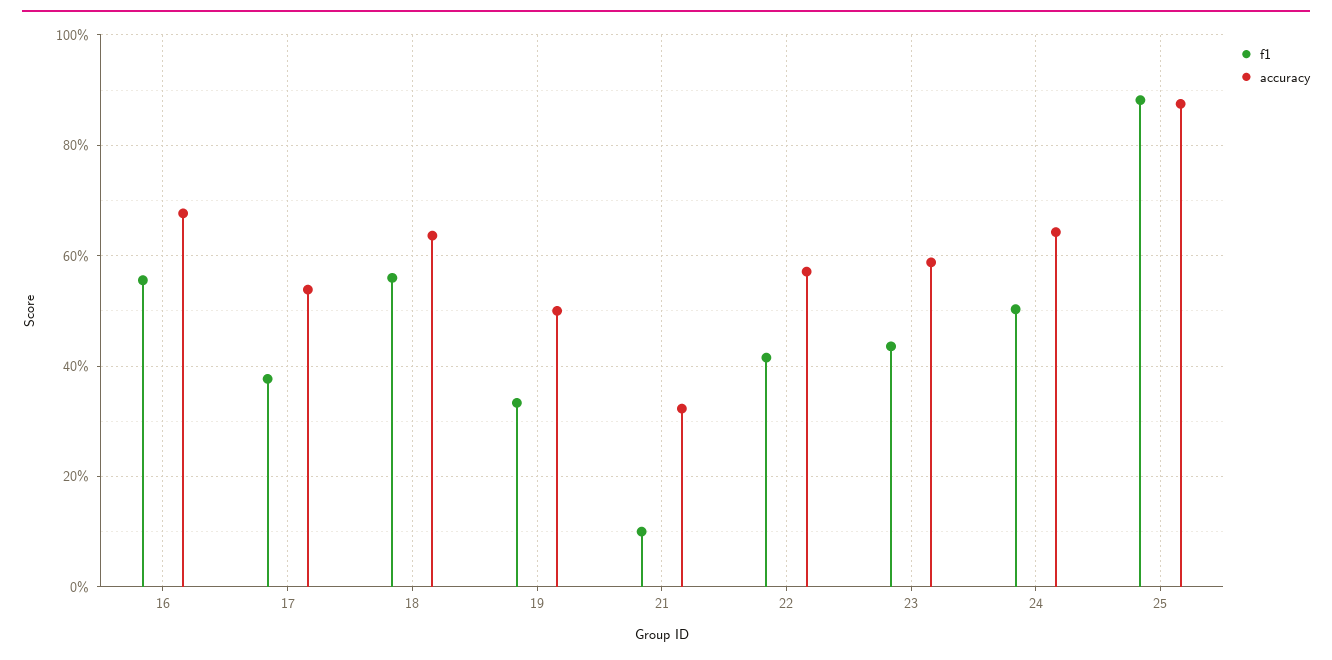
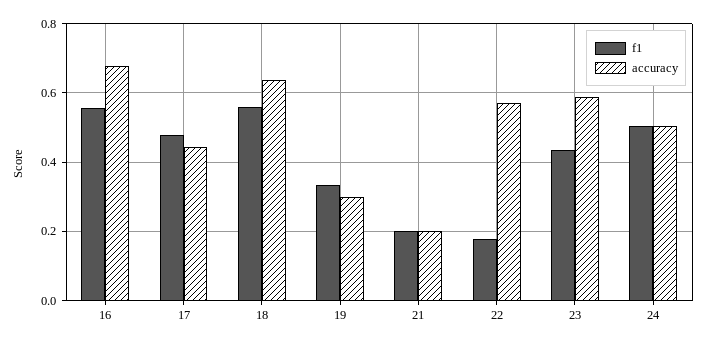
  {
    "f1": {
      "16": 0.56,
-     "17": 0.38,
+     "17": 0.48,
      "18": 0.56,
      "19": 0.34,
-     "21": 0.1,
+     "21": 0.2,
-     "22": 0.42,
+     "22": 0.18,
      "23": 0.44,
-     "24": 0.5,
+     "24": 0.5
-     "25": 0.88
    },
    "accuracy": {
      "16": 0.68,
-     "17": 0.54,
+     "17": 0.44,
      "18": 0.64,
-     "19": 0.5,
+     "19": 0.3,
-     "21": 0.32,
+     "21": 0.2,
      "22": 0.58,
      "23": 0.58,
-     "24": 0.64,
+     "24": 0.5
-     "25": 0.88
    }
  }

